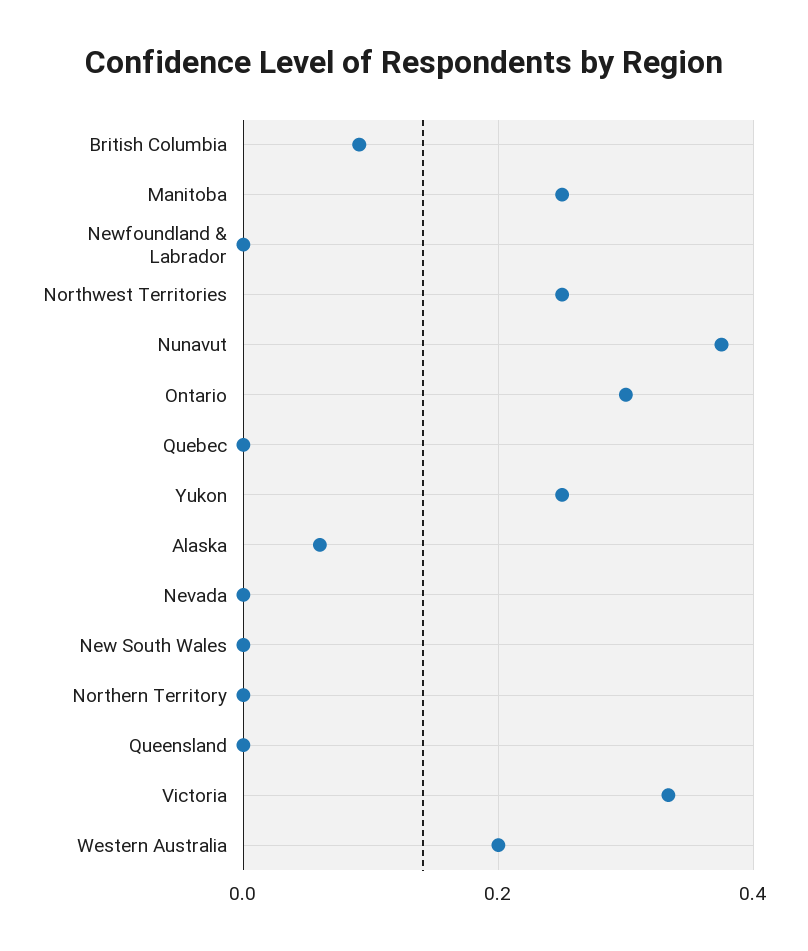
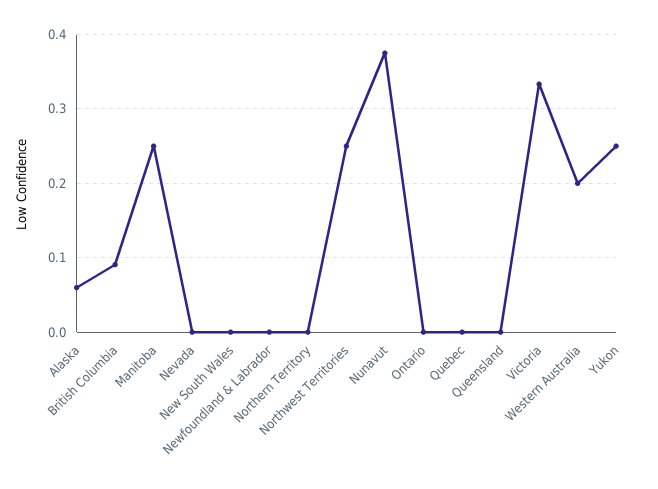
  {
    "British Columbia": 0.09,
    "Manitoba": 0.25,
    "Newfoundland & Labrador": 0,
    "Northwest Territories": 0.25,
    "Nunavut": 0.38,
-   "Ontario": 0.3,
+   "Ontario": 0,
    "Quebec": 0,
    "Yukon": 0.25,
    "Alaska": 0.06,
    "Nevada": 0,
    "New South Wales": 0,
    "Northern Territory": 0,
    "Queensland": 0,
    "Victoria": 0.33,
    "Western Australia": 0.2
  }

